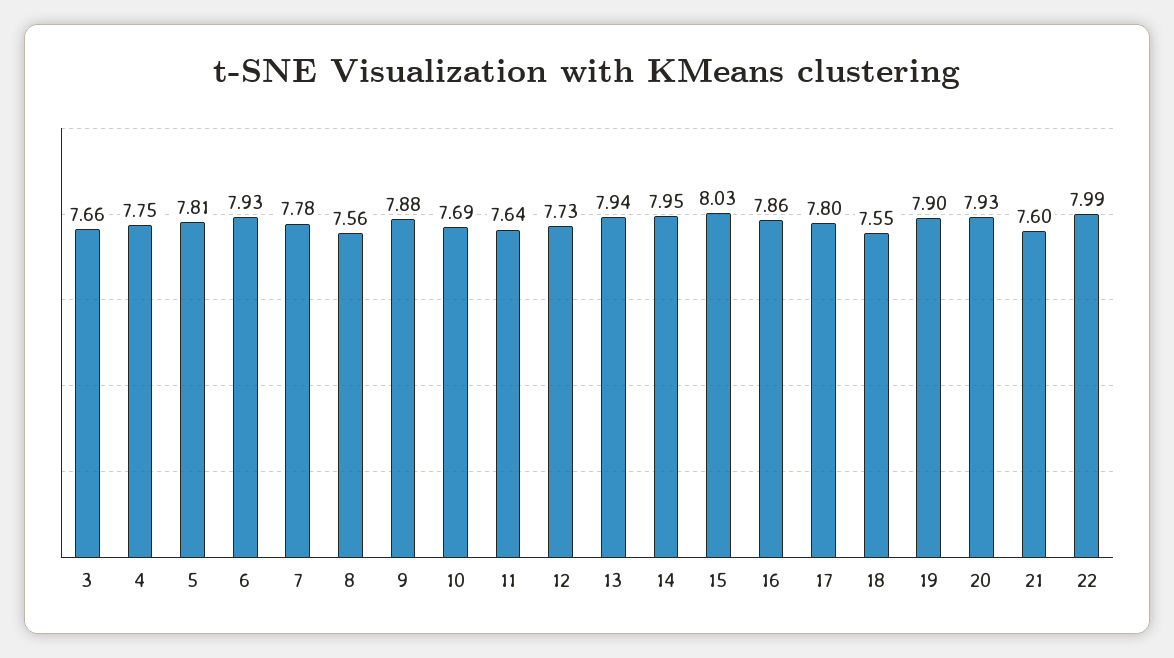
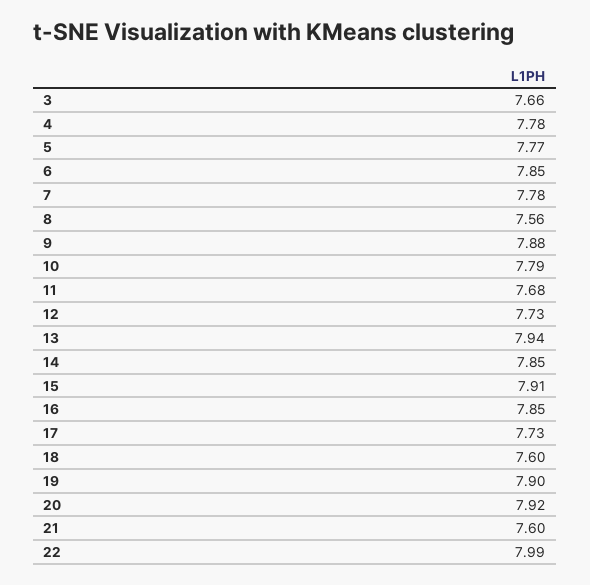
  {
    "3": 7.66,
-   "4": 7.75,
+   "4": 7.78,
-   "5": 7.81,
+   "5": 7.77,
-   "6": 7.93,
+   "6": 7.85,
    "7": 7.78,
    "8": 7.56,
    "9": 7.88,
-   "10": 7.69,
+   "10": 7.79,
-   "11": 7.64,
+   "11": 7.68,
    "12": 7.73,
    "13": 7.94,
-   "14": 7.95,
+   "14": 7.85,
-   "15": 8.03,
+   "15": 7.91,
-   "16": 7.86,
+   "16": 7.85,
-   "17": 7.8,
+   "17": 7.73,
-   "18": 7.55,
+   "18": 7.6,
    "19": 7.9,
-   "20": 7.93,
+   "20": 7.92,
    "21": 7.6,
    "22": 7.99
  }

